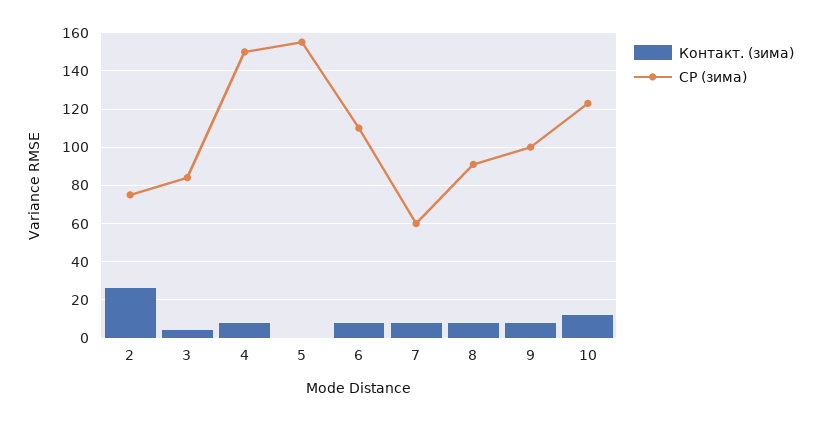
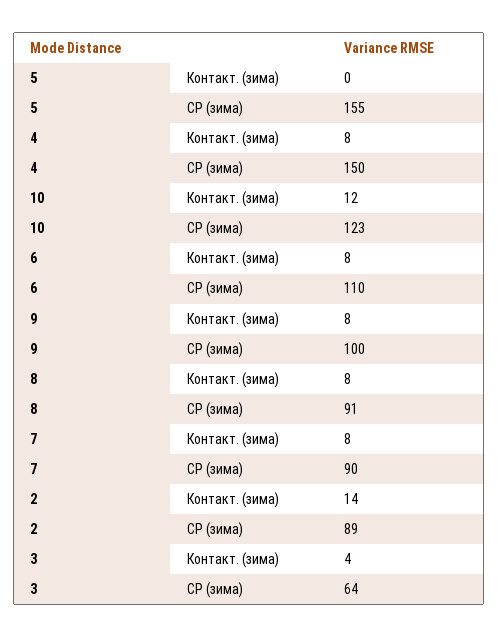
  {
    "Контакт. (зима)": {
-     "2": 25,
+     "2": 14,
      "3": 4,
      "4": 8,
      "5": 0,
      "6": 8,
      "7": 8,
      "8": 8,
      "9": 8,
      "10": 12
    },
    "СР (зима)": {
-     "2": 75,
+     "2": 89,
-     "3": 85,
+     "3": 64,
      "4": 150,
      "5": 155,
      "6": 110,
-     "7": 60,
+     "7": 90,
      "8": 91,
      "9": 100,
      "10": 123
    }
  }

